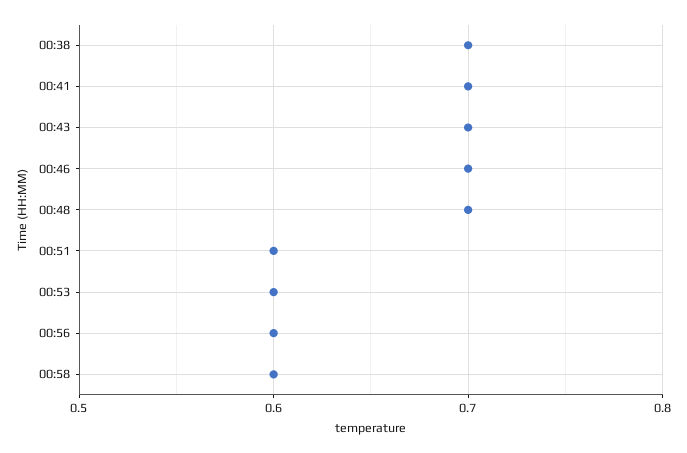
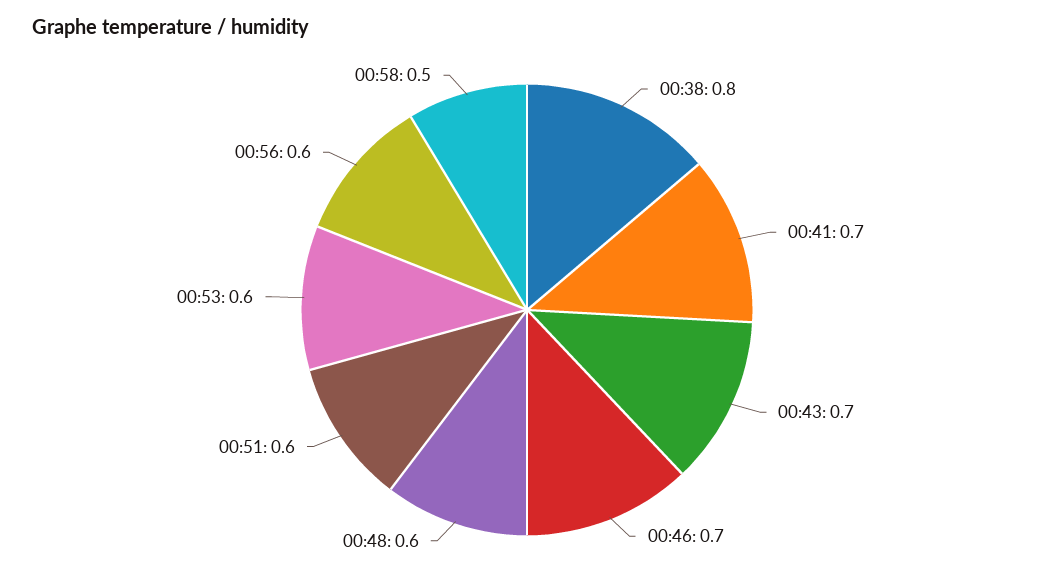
  {
-   "00:38": 0.7,
+   "00:38": 0.8,
    "00:41": 0.7,
    "00:43": 0.7,
    "00:46": 0.7,
-   "00:48": 0.7,
+   "00:48": 0.6,
    "00:51": 0.6,
    "00:53": 0.6,
    "00:56": 0.6,
-   "00:58": 0.6
+   "00:58": 0.5
  }

